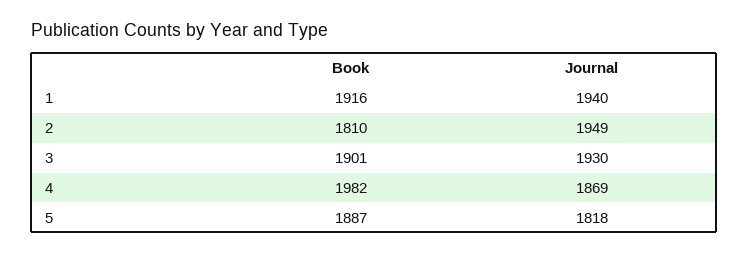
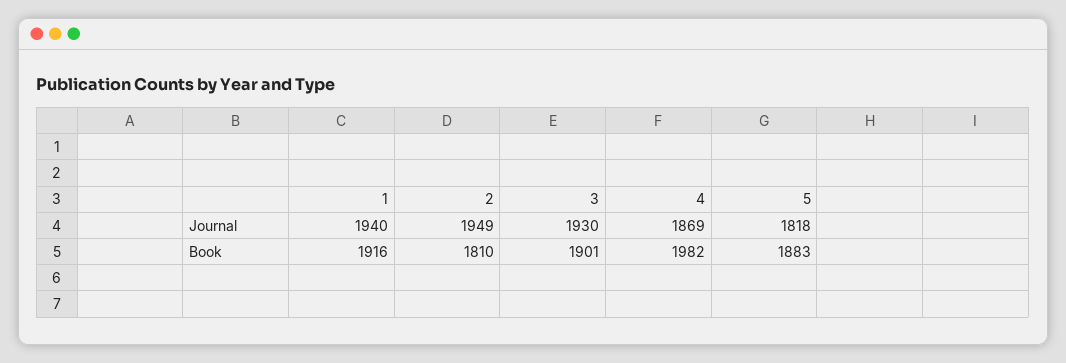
  {
    "Book": {
      "1": 1916,
      "2": 1810,
      "3": 1901,
      "4": 1982,
-     "5": 1887
+     "5": 1883
    },
    "Journal": {
      "1": 1940,
      "2": 1949,
      "3": 1930,
      "4": 1869,
      "5": 1818
    }
  }

